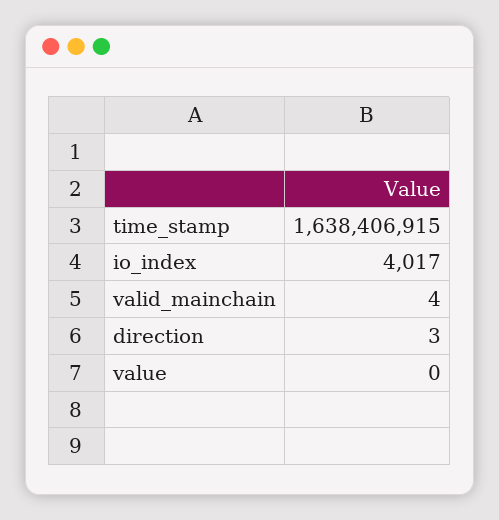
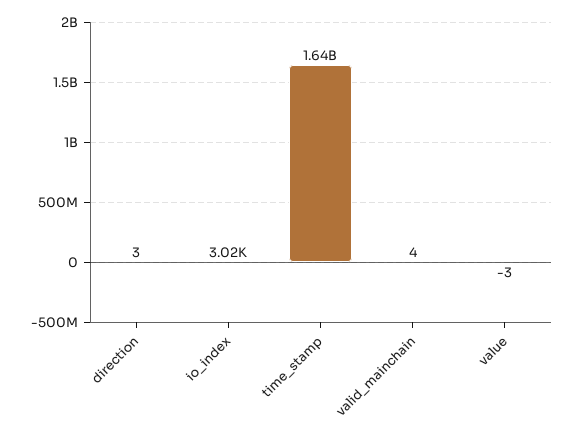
  {
    "time_stamp": 1638406915,
-   "io_index": 4017,
+   "io_index": 3020,
    "valid_mainchain": 4,
    "direction": 3,
-   "value": 0
+   "value": -3
  }

